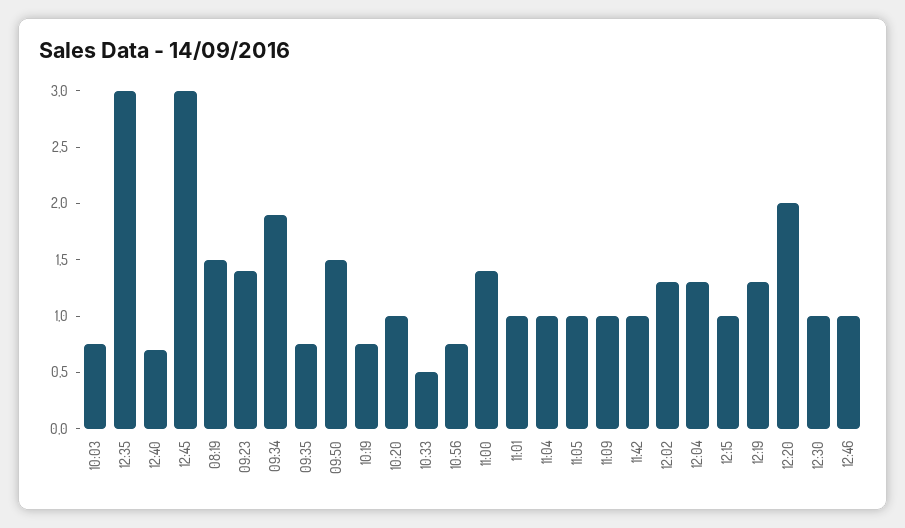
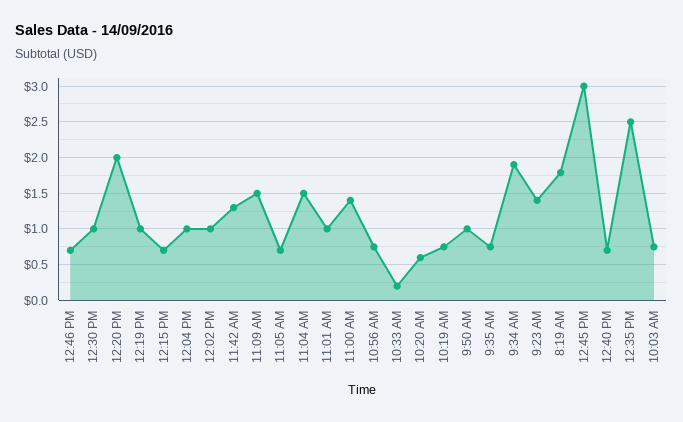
  {
    "10:03": 0.8,
-   "12:35": 3,
+   "12:35": 2.5,
    "12:40": 0.7,
    "12:45": 3,
-   "08:19": 1.5,
+   "08:19": 1.8,
    "09:23": 1.4,
    "09:34": 1.9,
    "09:35": 0.8,
-   "09:50": 1.5,
+   "09:50": 1,
    "10:19": 0.8,
-   "10:20": 1,
+   "10:20": 0.6,
-   "10:33": 0.5,
+   "10:33": 0.2,
    "10:56": 0.8,
    "11:00": 1.4,
    "11:01": 1,
-   "11:04": 1,
+   "11:04": 1.5,
-   "11:05": 1,
+   "11:05": 0.7,
-   "11:09": 1,
+   "11:09": 1.5,
-   "11:42": 1,
+   "11:42": 1.3,
-   "12:02": 1.3,
+   "12:02": 1,
-   "12:04": 1.3,
+   "12:04": 1,
-   "12:15": 1,
+   "12:15": 0.7,
-   "12:19": 1.3,
+   "12:19": 1,
    "12:20": 2,
    "12:30": 1,
-   "12:46": 1
+   "12:46": 0.7
  }

